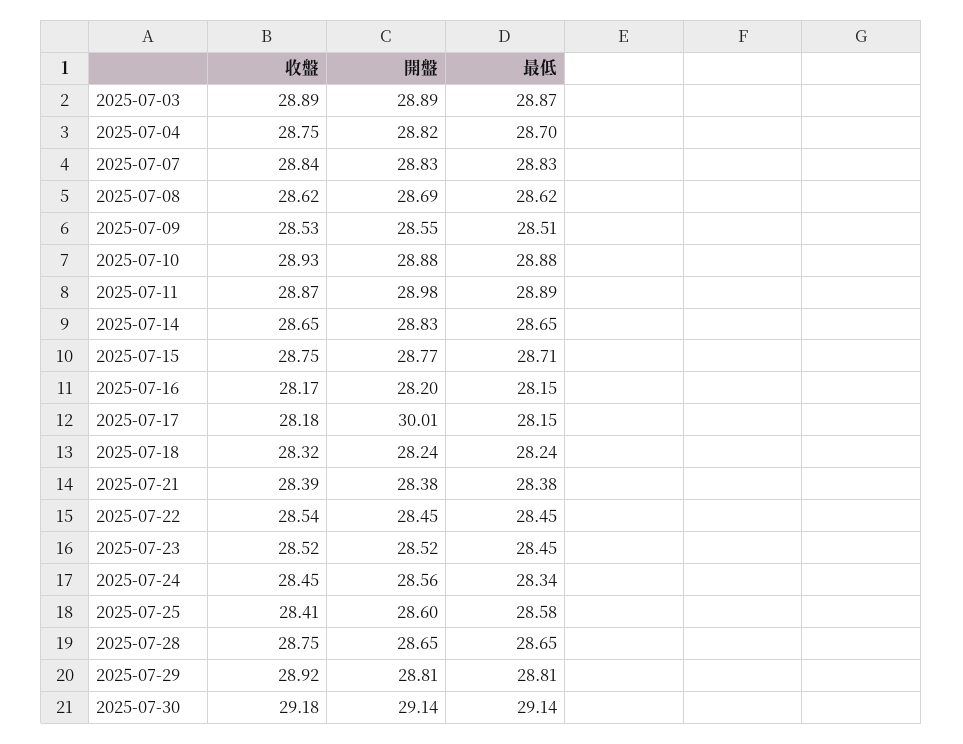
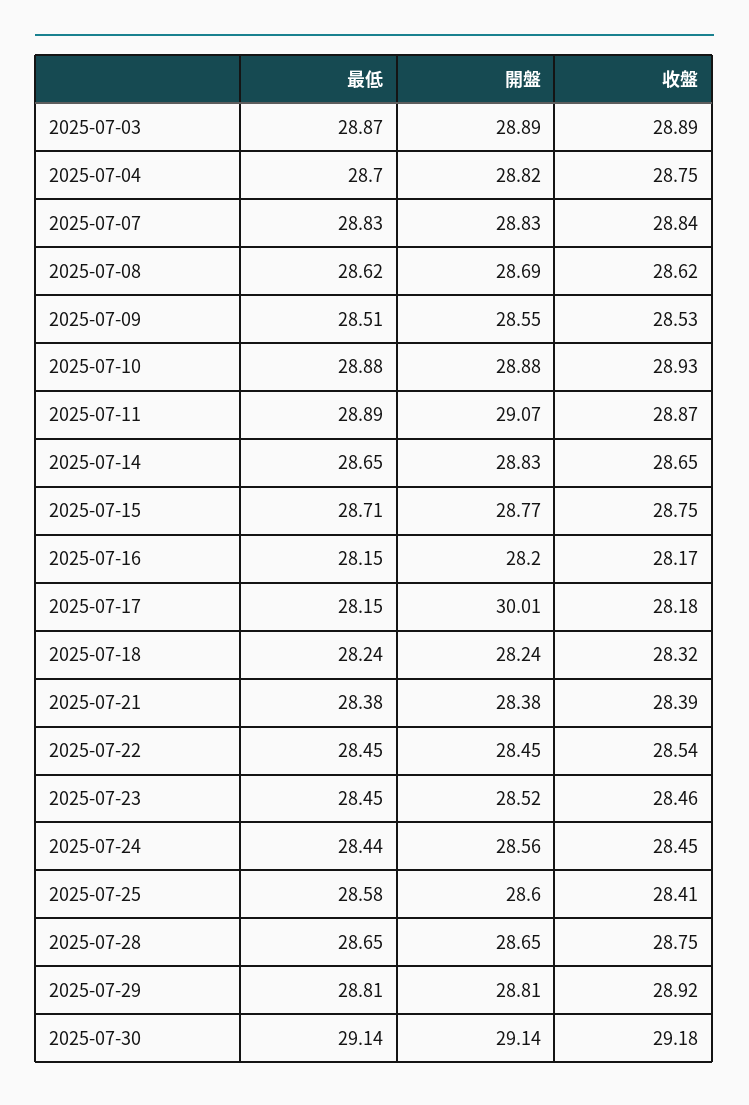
  {
    "收盤": {
      "2025-07-03": 28.89,
      "2025-07-04": 28.75,
      "2025-07-07": 28.84,
      "2025-07-08": 28.62,
      "2025-07-09": 28.53,
      "2025-07-10": 28.93,
      "2025-07-11": 28.87,
      "2025-07-14": 28.65,
      "2025-07-15": 28.75,
      "2025-07-16": 28.17,
      "2025-07-17": 28.18,
      "2025-07-18": 28.32,
      "2025-07-21": 28.39,
      "2025-07-22": 28.54,
-     "2025-07-23": 28.52,
+     "2025-07-23": 28.46,
      "2025-07-24": 28.45,
      "2025-07-25": 28.41,
      "2025-07-28": 28.75,
      "2025-07-29": 28.92,
      "2025-07-30": 29.18
    },
    "開盤": {
      "2025-07-03": 28.89,
      "2025-07-04": 28.82,
      "2025-07-07": 28.83,
      "2025-07-08": 28.69,
      "2025-07-09": 28.55,
      "2025-07-10": 28.88,
-     "2025-07-11": 28.98,
+     "2025-07-11": 29.07,
      "2025-07-14": 28.83,
      "2025-07-15": 28.77,
      "2025-07-16": 28.2,
      "2025-07-17": 30.01,
      "2025-07-18": 28.24,
      "2025-07-21": 28.38,
      "2025-07-22": 28.45,
      "2025-07-23": 28.52,
      "2025-07-24": 28.56,
      "2025-07-25": 28.6,
      "2025-07-28": 28.65,
      "2025-07-29": 28.81,
      "2025-07-30": 29.14
    },
    "最低": {
      "2025-07-03": 28.87,
      "2025-07-04": 28.7,
      "2025-07-07": 28.83,
      "2025-07-08": 28.62,
      "2025-07-09": 28.51,
      "2025-07-10": 28.88,
      "2025-07-11": 28.89,
      "2025-07-14": 28.65,
      "2025-07-15": 28.71,
      "2025-07-16": 28.15,
      "2025-07-17": 28.15,
      "2025-07-18": 28.24,
      "2025-07-21": 28.38,
      "2025-07-22": 28.45,
      "2025-07-23": 28.45,
-     "2025-07-24": 28.34,
+     "2025-07-24": 28.44,
      "2025-07-25": 28.58,
      "2025-07-28": 28.65,
      "2025-07-29": 28.81,
      "2025-07-30": 29.14
    }
  }

